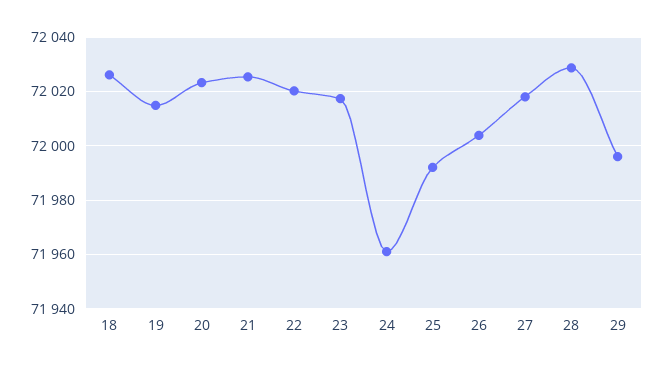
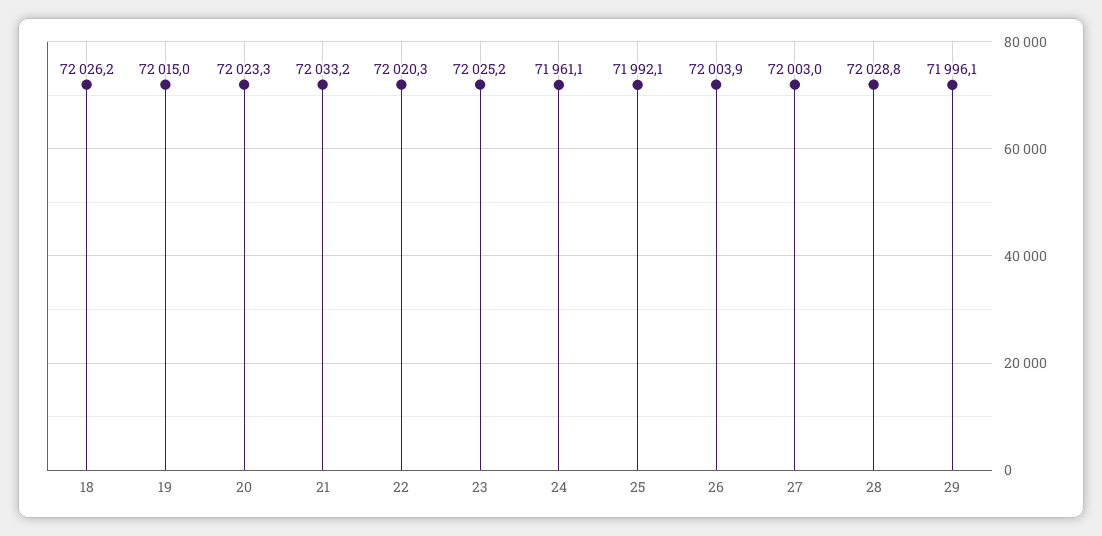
  {
    "18": 72026.2,
    "19": 72015,
    "20": 72023.3,
-   "21": 72025,
+   "21": 72033.2,
    "22": 72020.3,
-   "23": 72017.5,
+   "23": 72025.2,
    "24": 71961.1,
    "25": 71992.1,
    "26": 72003.9,
-   "27": 72017.5,
+   "27": 72003,
    "28": 72028.8,
    "29": 71996.1
  }

